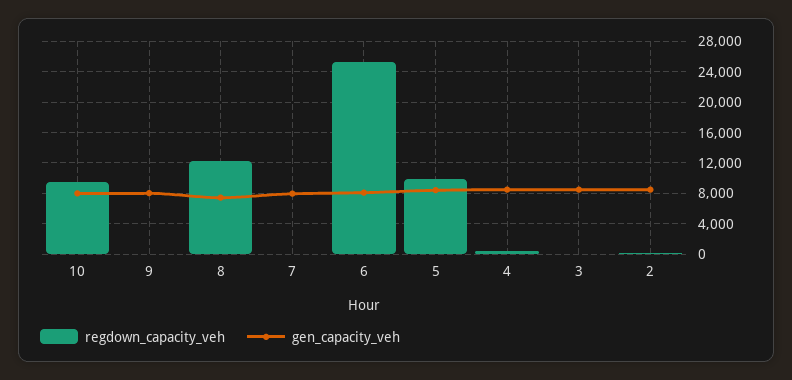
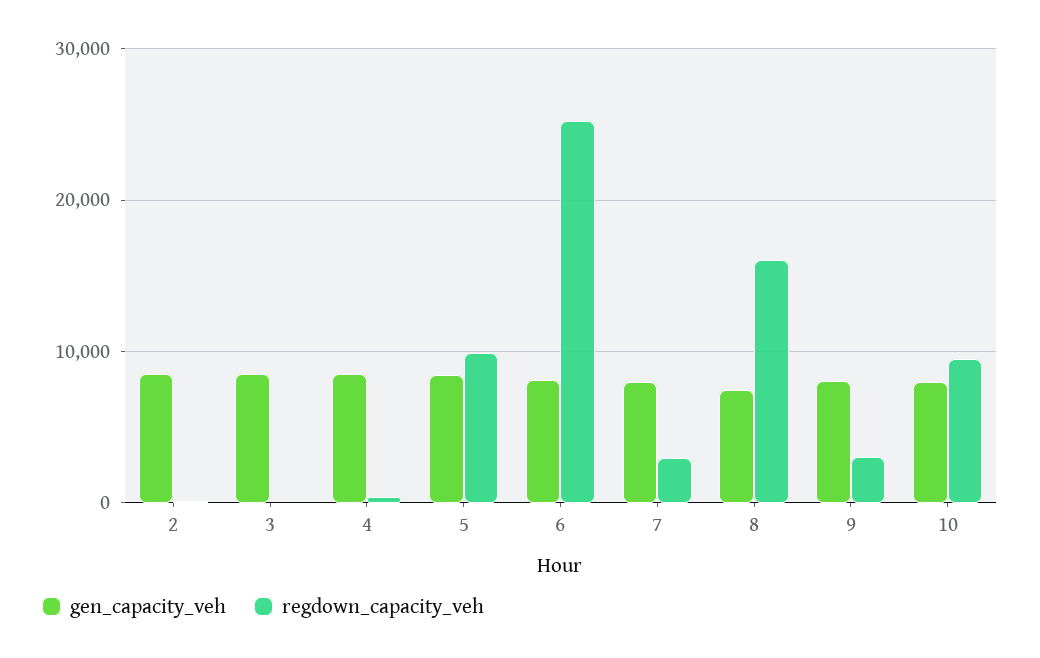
  {
    "regdown_capacity_veh": {
      "10": 9000,
-     "9": 0,
+     "9": 3000,
-     "8": 12000,
+     "8": 16000,
-     "7": 0,
+     "7": 3000,
      "6": 25000,
      "5": 10000,
      "4": 0,
      "3": 0,
      "2": 0
    },
    "gen_capacity_veh": {
      "10": 8000,
      "9": 8000,
      "8": 7000,
      "7": 8000,
      "6": 8000,
      "5": 8000,
      "4": 9000,
      "3": 9000,
      "2": 9000
    }
  }

